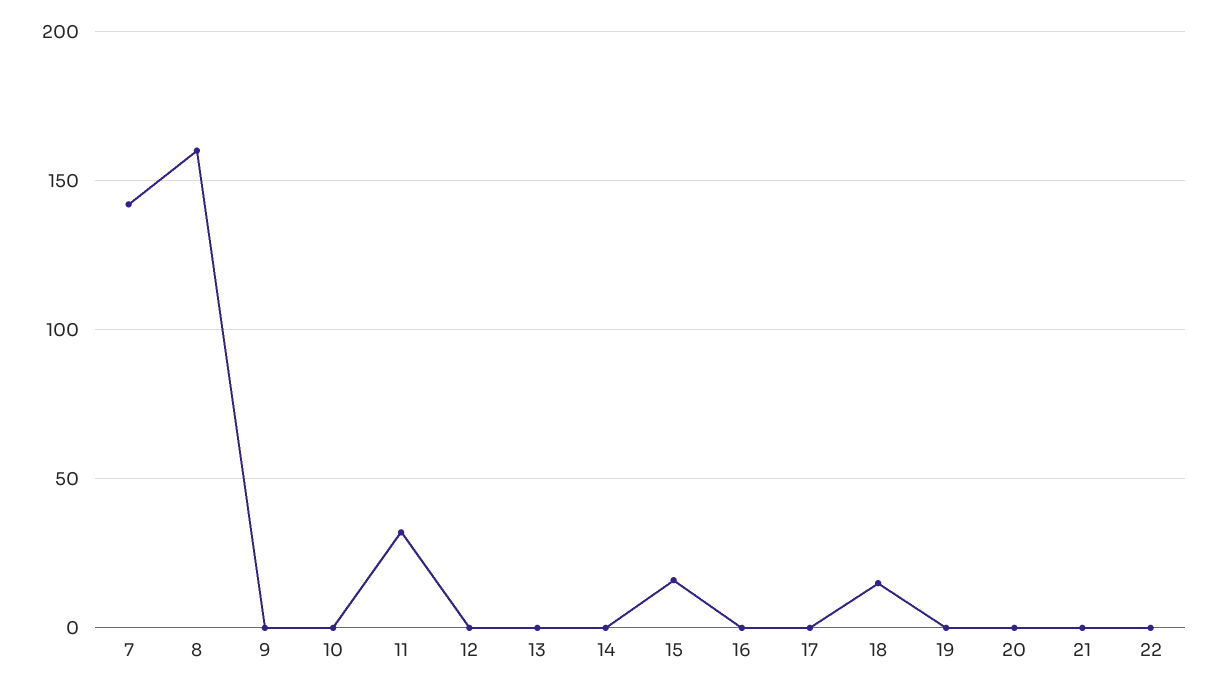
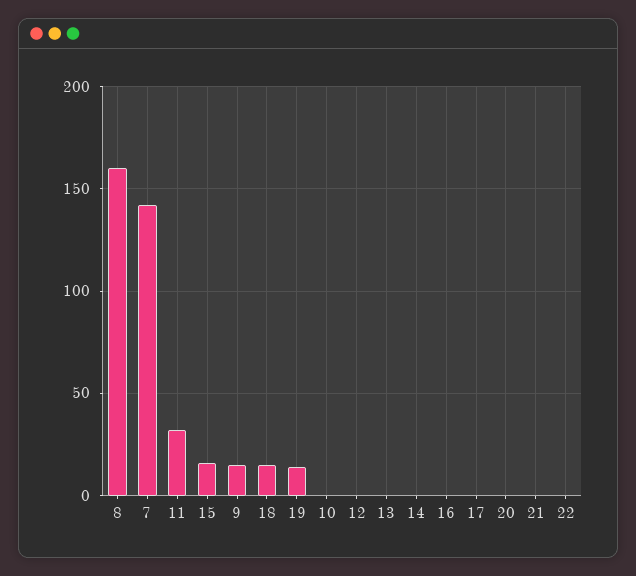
  {
    "7": 140,
    "8": 160,
-   "9": 0,
+   "9": 15,
    "10": 0,
    "11": 30,
    "12": 0,
    "13": 0,
    "14": 0,
    "15": 15,
    "16": 0,
    "17": 0,
    "18": 15,
-   "19": 0,
+   "19": 15,
    "20": 0,
    "21": 0,
    "22": 0
  }

